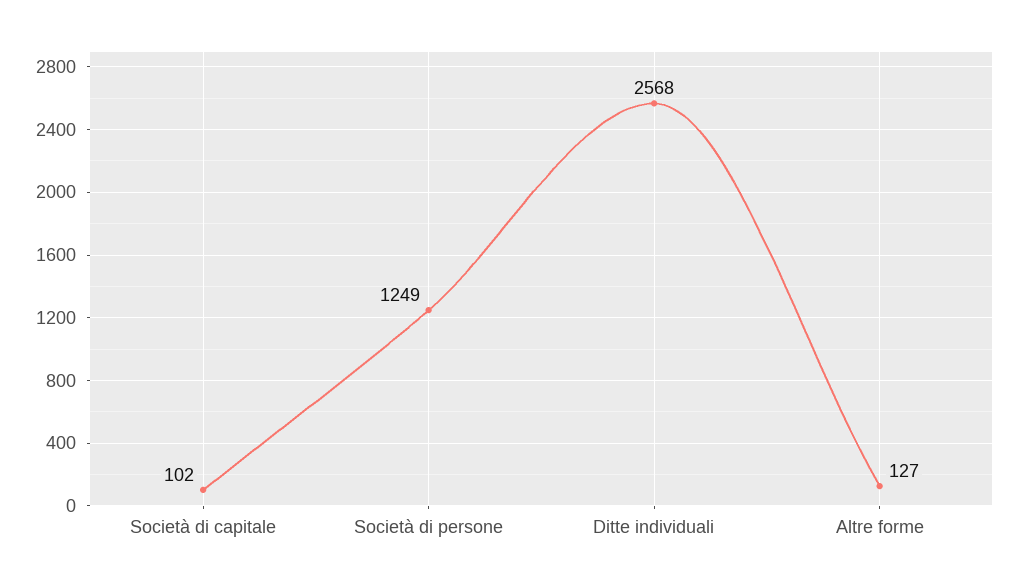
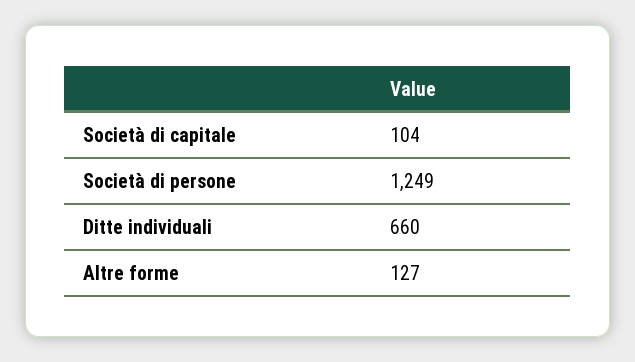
  {
-   "Società di capitale": 102,
+   "Società di capitale": 104,
    "Società di persone": 1249,
-   "Ditte individuali": 2568,
+   "Ditte individuali": 660,
    "Altre forme": 127
  }

